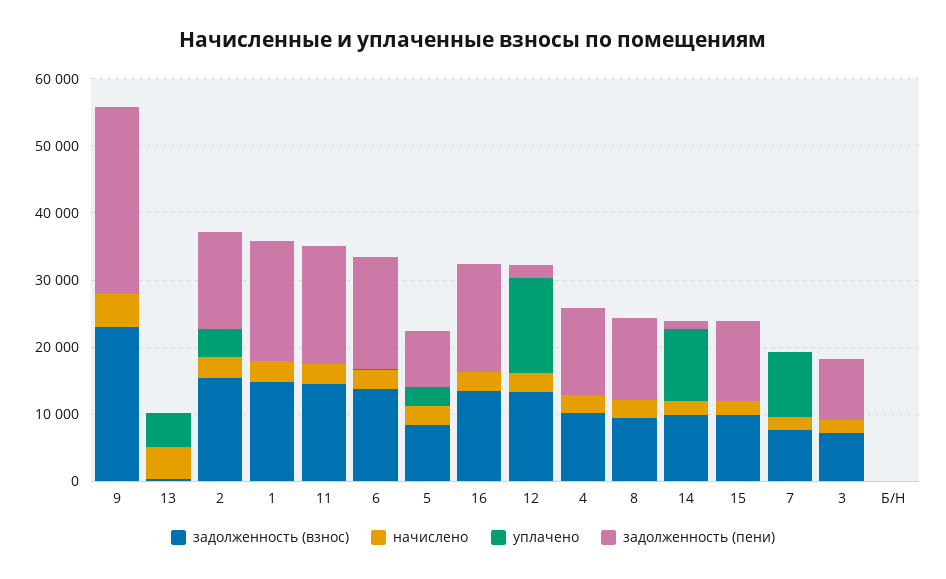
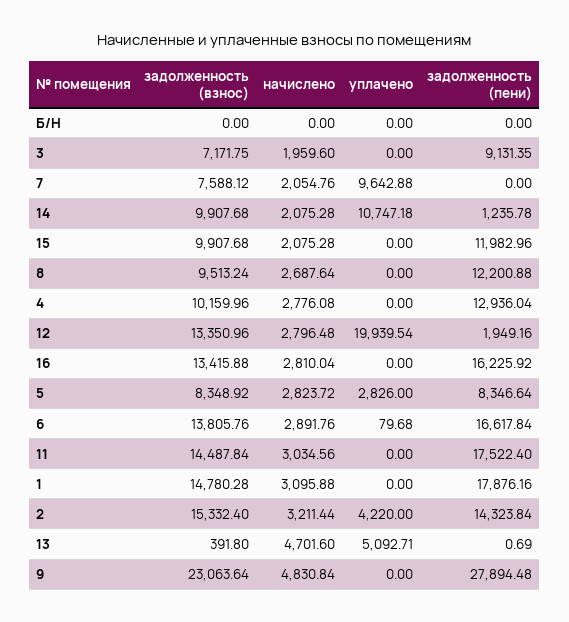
  {
    "задолженность (взнос)": {
      "9": 23063.64,
      "13": 391.8,
      "2": 15332.4,
      "1": 14780.28,
      "11": 14487.84,
      "6": 13805.76,
      "5": 8348.92,
      "16": 13415.88,
      "12": 13350.96,
      "4": 10159.96,
      "8": 9513.24,
      "14": 9907.68,
      "15": 9907.68,
      "7": 7588.12,
      "3": 7171.75,
      "Б/Н": 0
    },
    "начислено": {
      "9": 4830.84,
      "13": 4701.6,
      "2": 3211.44,
      "1": 3095.88,
      "11": 3034.56,
      "6": 2891.76,
      "5": 2823.72,
      "16": 2810.04,
      "12": 2796.48,
      "4": 2776.08,
      "8": 2687.64,
      "14": 2075.28,
      "15": 2075.28,
      "7": 2054.76,
      "3": 1959.6,
      "Б/Н": 0
    },
    "уплачено": {
      "9": 0,
      "13": 5092.71,
      "2": 4220,
      "1": 0,
      "11": 0,
      "6": 79.68,
      "5": 2826,
      "16": 0,
-     "12": 14000,
+     "12": 19939.54,
      "4": 0,
      "8": 0,
      "14": 10747.18,
      "15": 0,
      "7": 9642.88,
      "3": 0,
      "Б/Н": 0
    },
    "задолженность (пени)": {
      "9": 27894.48,
      "13": 0.69,
      "2": 14323.84,
      "1": 17876.16,
      "11": 17522.4,
      "6": 16617.84,
      "5": 8346.64,
      "16": 16225.92,
      "12": 1949.16,
      "4": 12936.04,
      "8": 12200.88,
      "14": 1235.78,
      "15": 11982.96,
      "7": 0,
      "3": 9131.35,
      "Б/Н": 0
    }
  }

